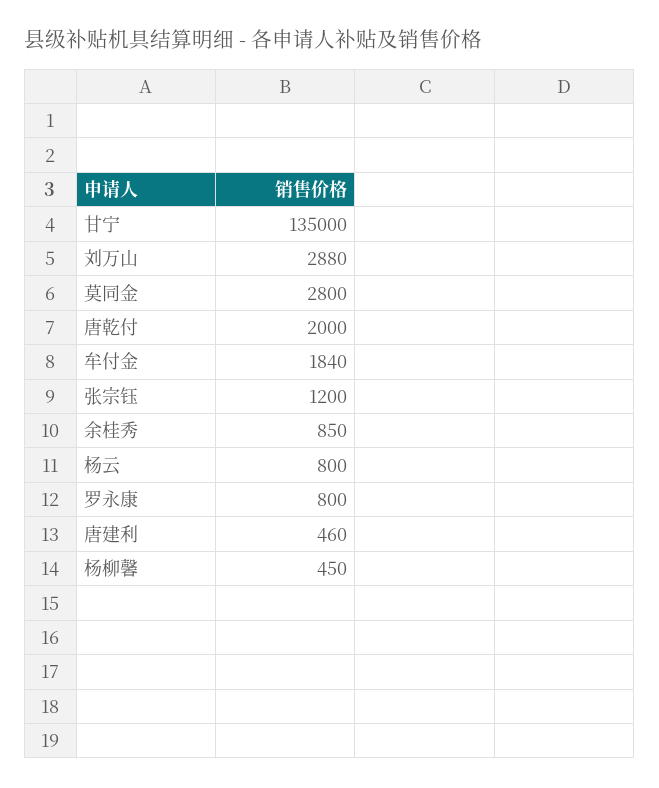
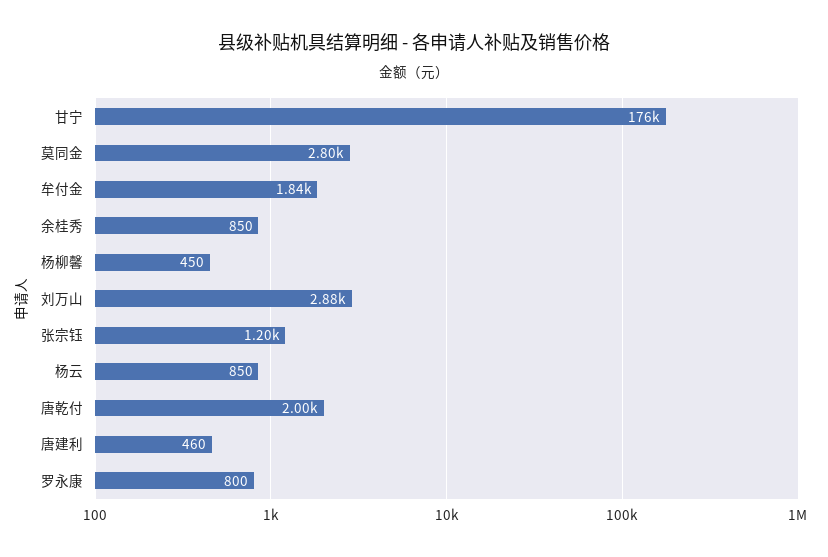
  {
-   "甘宁": 135000,
+   "甘宁": 176000,
    "刘万山": 2880,
    "莫同金": 2800,
    "唐乾付": 2000,
    "牟付金": 1840,
    "张宗钰": 1200,
    "余桂秀": 850,
-   "杨云": 800,
+   "杨云": 850,
    "罗永康": 800,
    "唐建利": 460,
    "杨柳馨": 450
  }

